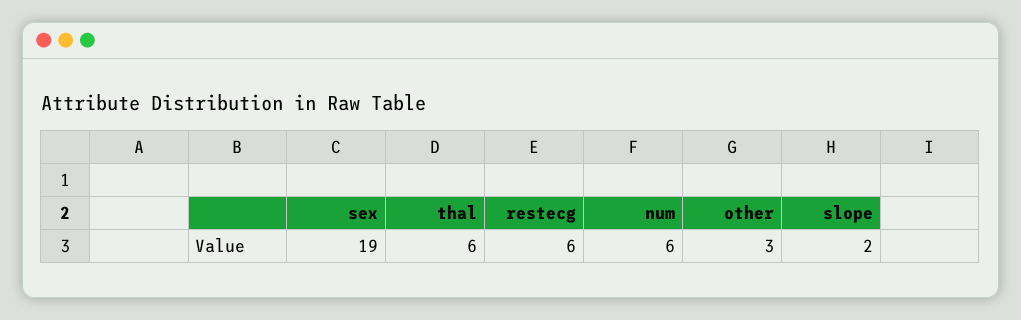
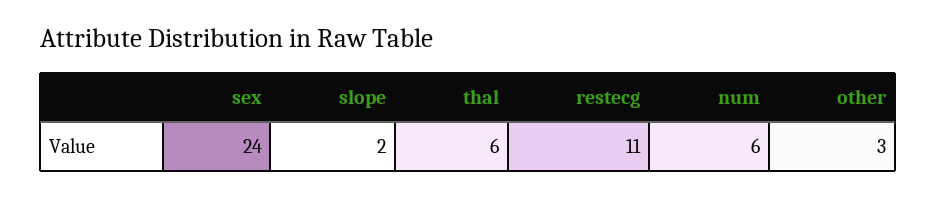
  {
-   "sex": 19,
+   "sex": 24,
    "thal": 6,
-   "restecg": 6,
+   "restecg": 11,
    "num": 6,
    "other": 3,
    "slope": 2
  }

